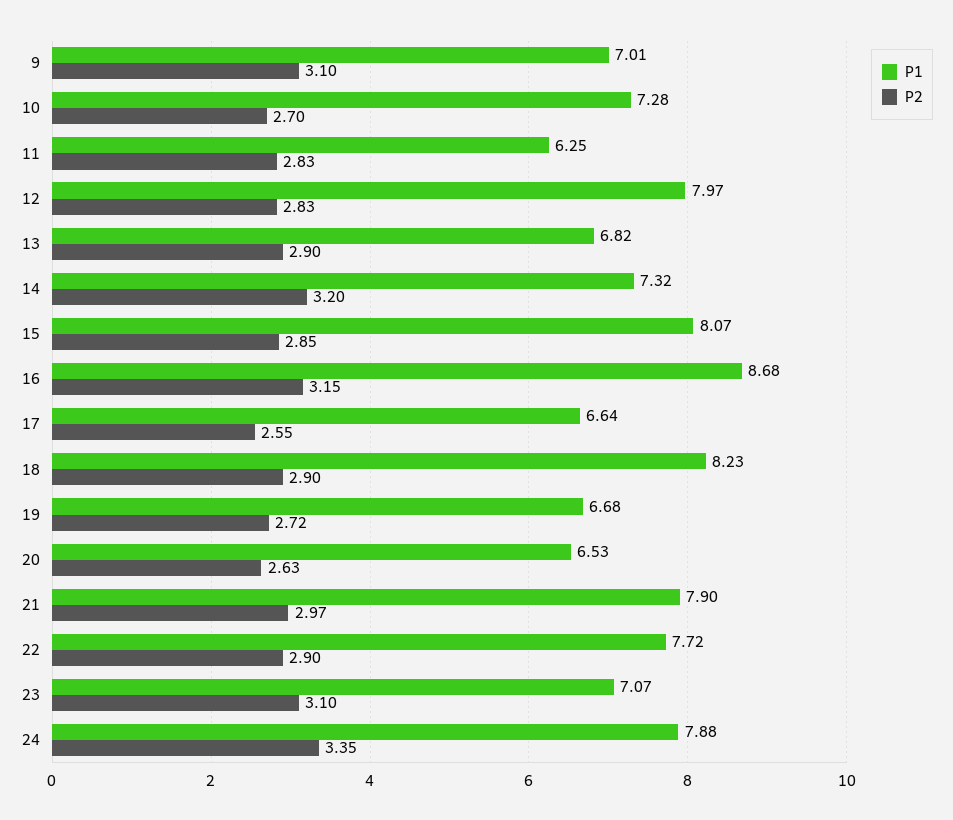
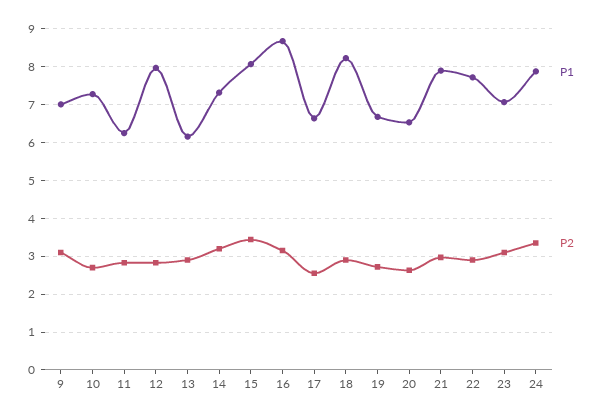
  {
    "P1": {
      "9": 7.01,
      "10": 7.28,
      "11": 6.25,
      "12": 7.97,
-     "13": 6.82,
+     "13": 6.2,
      "14": 7.32,
      "15": 8.07,
      "16": 8.68,
      "17": 6.64,
      "18": 8.23,
      "19": 6.68,
      "20": 6.53,
      "21": 7.9,
      "22": 7.72,
      "23": 7.07,
      "24": 7.88
    },
    "P2": {
      "9": 3.1,
      "10": 2.7,
      "11": 2.83,
      "12": 2.83,
      "13": 2.9,
      "14": 3.2,
-     "15": 2.85,
+     "15": 3.4,
      "16": 3.15,
      "17": 2.55,
      "18": 2.9,
      "19": 2.72,
      "20": 2.63,
      "21": 2.97,
      "22": 2.9,
      "23": 3.1,
      "24": 3.35
    }
  }

